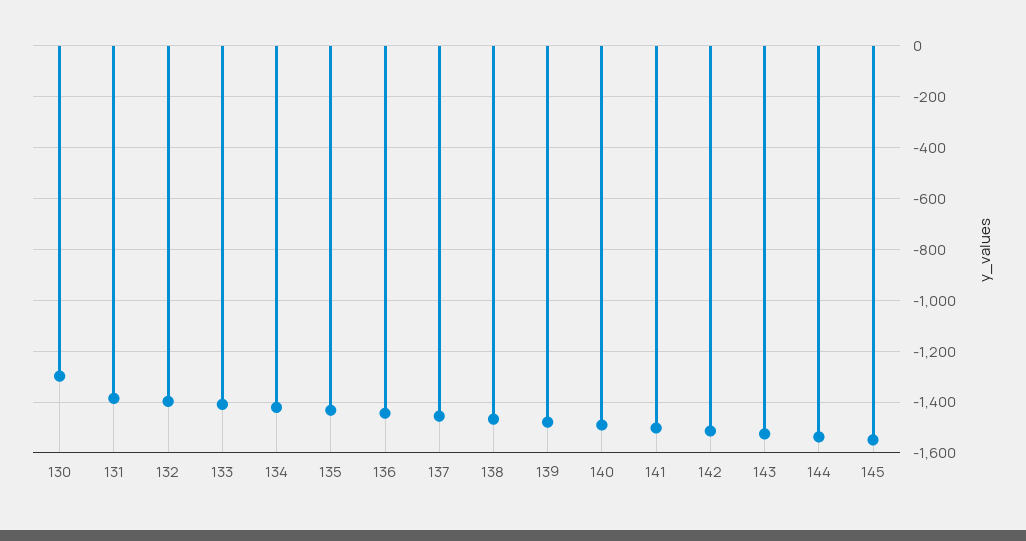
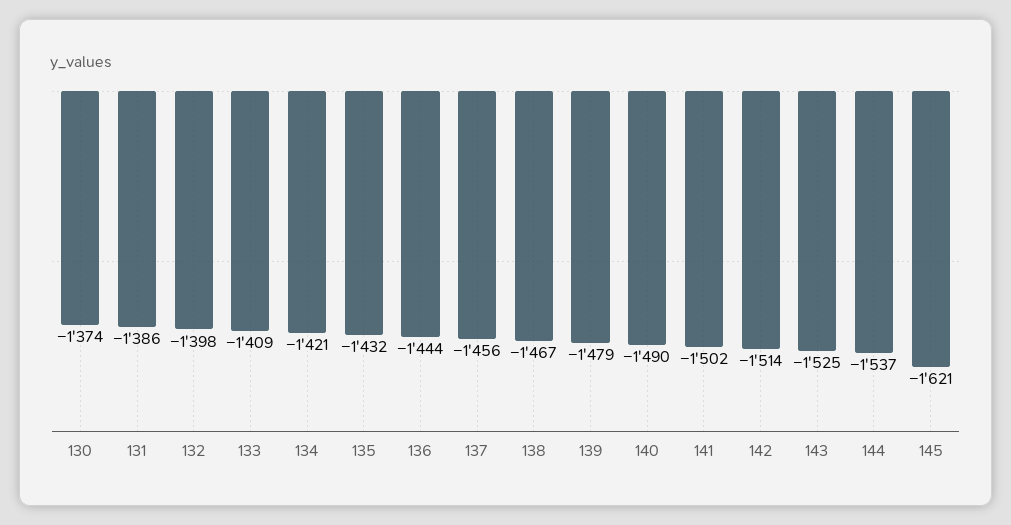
  {
-   "130": -1300,
+   "130": -1374,
    "131": -1386,
    "132": -1398,
    "133": -1409,
    "134": -1421,
    "135": -1432,
    "136": -1444,
    "137": -1456,
    "138": -1467,
    "139": -1479,
    "140": -1490,
    "141": -1502,
    "142": -1514,
    "143": -1525,
    "144": -1537,
-   "145": -1550
+   "145": -1621
  }

